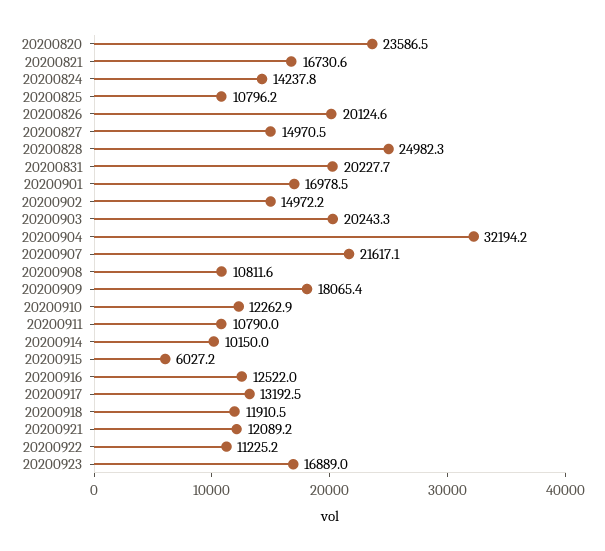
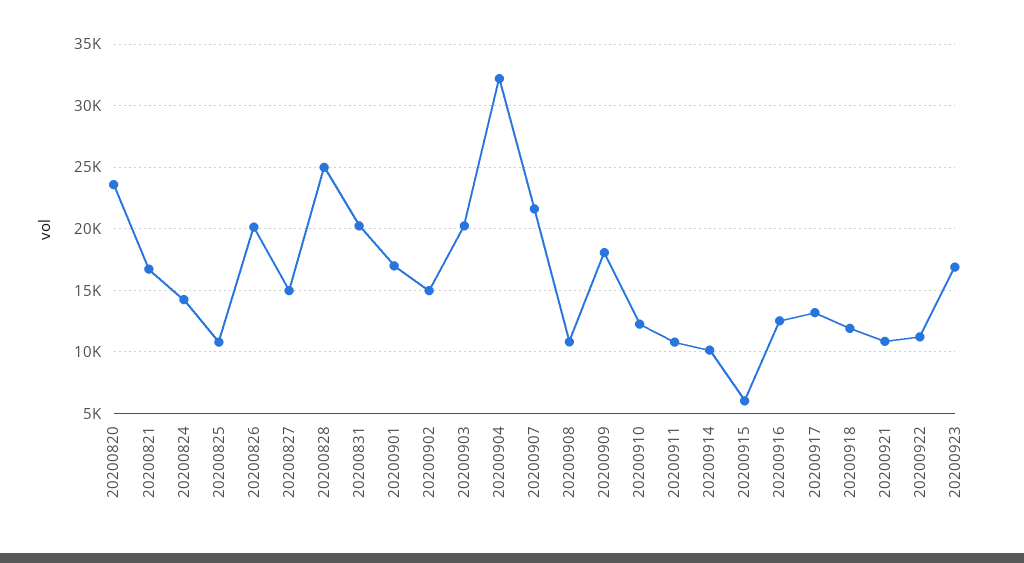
  {
    "20200820": 23586.5,
    "20200821": 16730.6,
    "20200824": 14237.8,
    "20200825": 10796.2,
    "20200826": 20124.6,
    "20200827": 14970.5,
    "20200828": 24982.3,
    "20200831": 20227.7,
    "20200901": 16978.5,
    "20200902": 14972.2,
    "20200903": 20243.3,
    "20200904": 32194.2,
    "20200907": 21617.1,
    "20200908": 10811.6,
    "20200909": 18065.4,
    "20200910": 12262.9,
    "20200911": 10790,
    "20200914": 10150,
    "20200915": 6027.2,
    "20200916": 12522,
    "20200917": 13192.5,
    "20200918": 11910.5,
-   "20200921": 12089.2,
+   "20200921": 11000,
    "20200922": 11225.2,
    "20200923": 16889
  }

